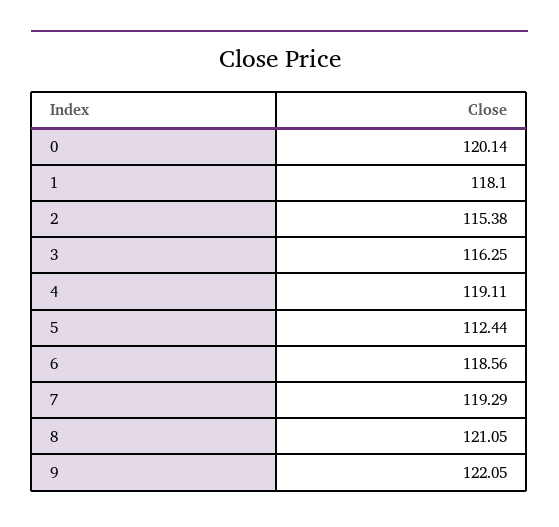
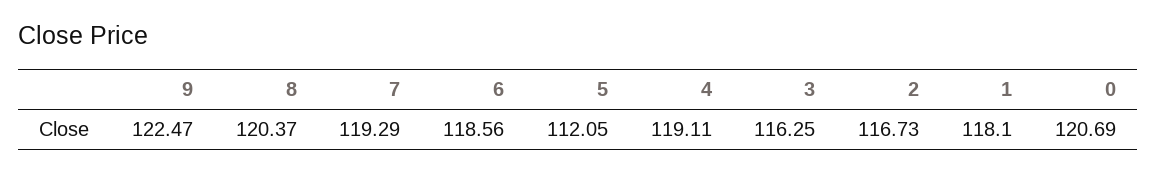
  {
-   "0": 120.14,
+   "0": 120.69,
    "1": 118.1,
-   "2": 115.38,
+   "2": 116.73,
    "3": 116.25,
    "4": 119.11,
-   "5": 112.44,
+   "5": 112.05,
    "6": 118.56,
    "7": 119.29,
-   "8": 121.05,
+   "8": 120.37,
-   "9": 122.05
+   "9": 122.47
  }

